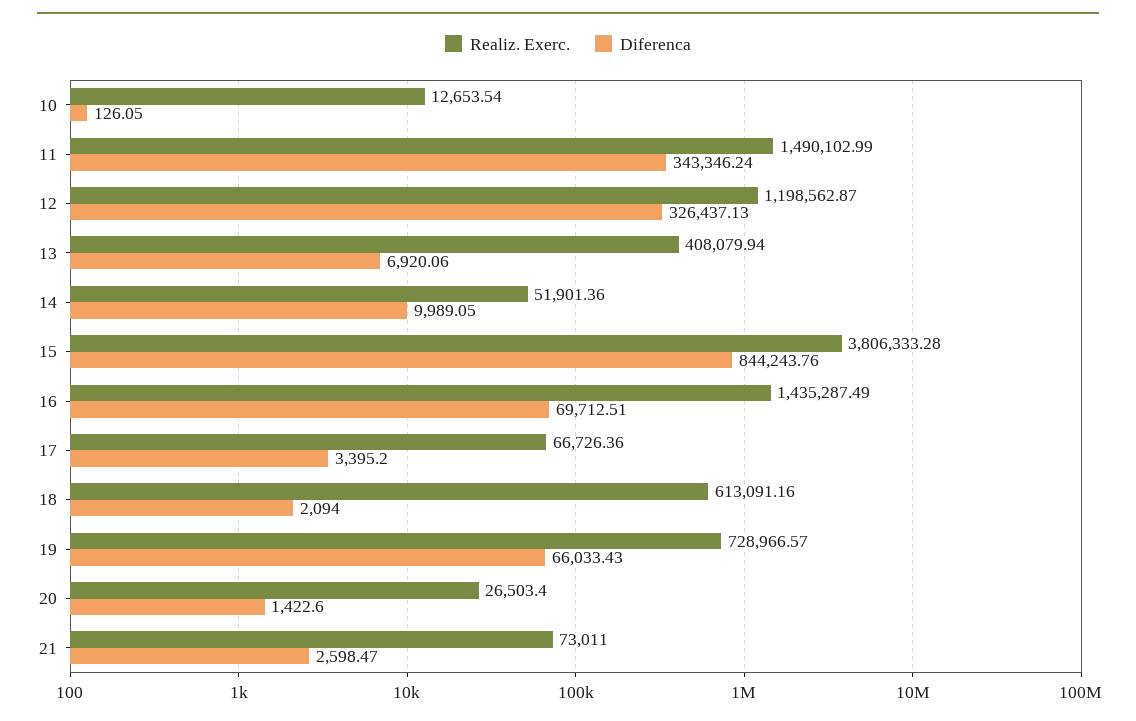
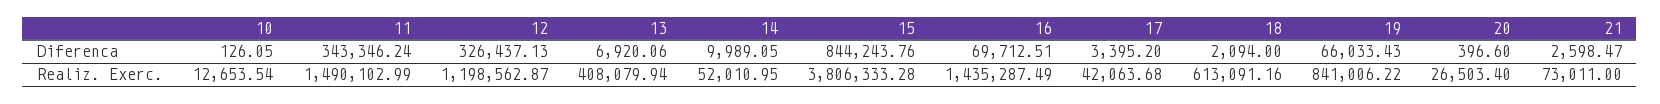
  {
    "Realiz. Exerc.": {
      "10": 12653.54,
      "11": 1490102.99,
      "12": 1198562.87,
      "13": 408079.94,
-     "14": 51901.36,
+     "14": 52010.95,
      "15": 3806333.28,
      "16": 1435287.49,
-     "17": 66726.36,
+     "17": 42063.68,
      "18": 613091.16,
-     "19": 728966.57,
+     "19": 841006.22,
      "20": 26503.4,
      "21": 73011
    },
    "Diferenca": {
      "10": 126.05,
      "11": 343346.24,
      "12": 326437.13,
      "13": 6920.06,
      "14": 9989.05,
      "15": 844243.76,
      "16": 69712.51,
      "17": 3395.2,
      "18": 2094,
      "19": 66033.43,
-     "20": 1422.6,
+     "20": 396.6,
      "21": 2598.47
    }
  }

